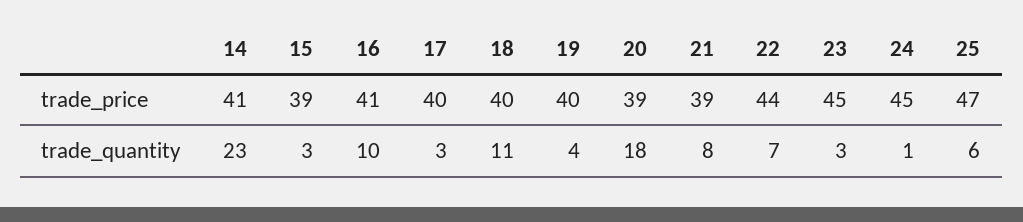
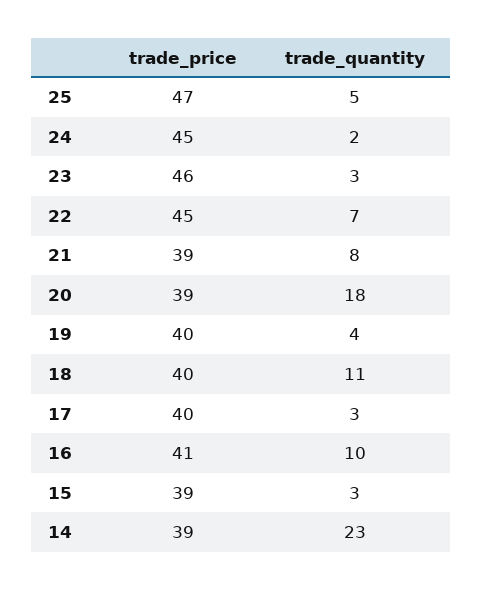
  {
    "14": {
-     "trade_price": 41,
+     "trade_price": 39,
      "trade_quantity": 23
    },
    "15": {
      "trade_price": 39,
      "trade_quantity": 3
    },
    "16": {
      "trade_price": 41,
      "trade_quantity": 10
    },
    "17": {
      "trade_price": 40,
      "trade_quantity": 3
    },
    "18": {
      "trade_price": 40,
      "trade_quantity": 11
    },
    "19": {
      "trade_price": 40,
      "trade_quantity": 4
    },
    "20": {
      "trade_price": 39,
      "trade_quantity": 18
    },
    "21": {
      "trade_price": 39,
      "trade_quantity": 8
    },
    "22": {
-     "trade_price": 44,
+     "trade_price": 45,
      "trade_quantity": 7
    },
    "23": {
-     "trade_price": 45,
+     "trade_price": 46,
      "trade_quantity": 3
    },
    "24": {
      "trade_price": 45,
-     "trade_quantity": 1
+     "trade_quantity": 2
    },
    "25": {
      "trade_price": 47,
-     "trade_quantity": 6
+     "trade_quantity": 5
    }
  }

